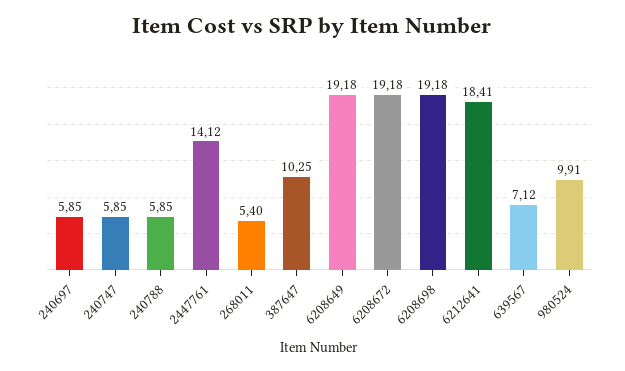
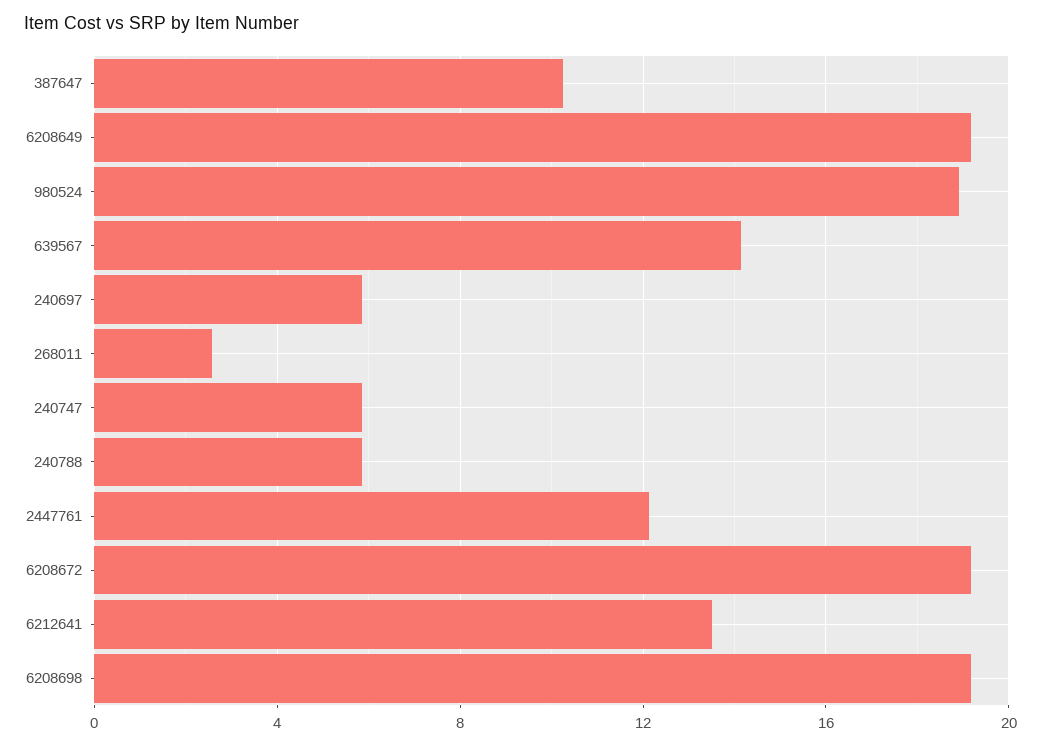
  {
    "240697": 5.85,
    "240747": 5.85,
    "240788": 5.85,
-   "2447761": 14.12,
+   "2447761": 12,
-   "268011": 5.4,
+   "268011": 2.5,
    "387647": 10.25,
    "6208649": 19.18,
    "6208672": 19.18,
    "6208698": 19.18,
-   "6212641": 18.41,
+   "6212641": 13.5,
-   "639567": 7.12,
+   "639567": 14,
-   "980524": 9.91
+   "980524": 19
  }

